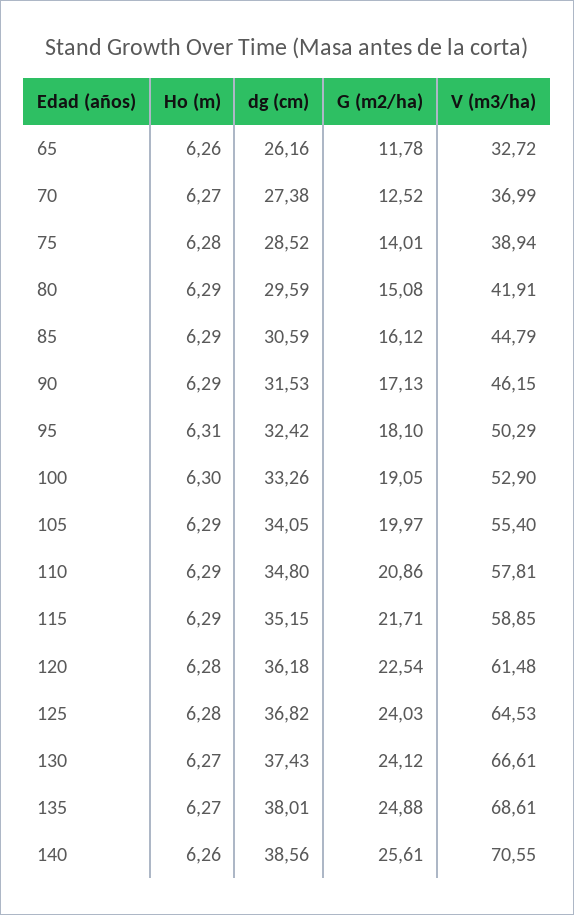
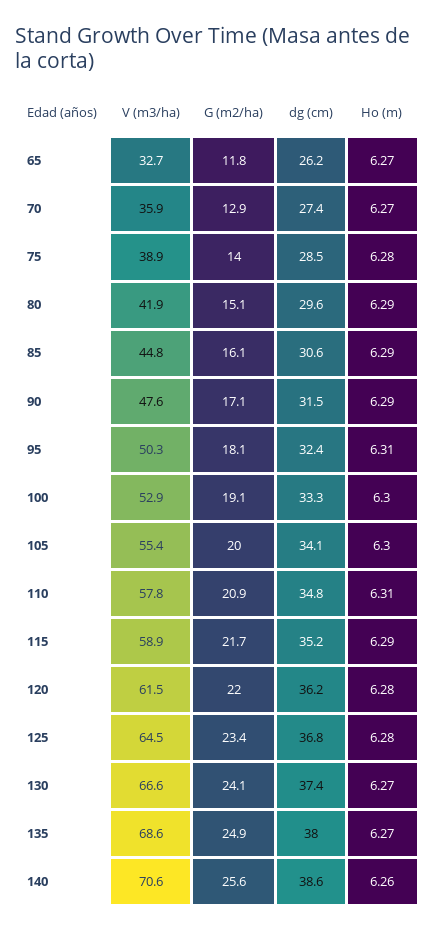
  {
    "Ho (m)": {
-     "65": 6.26,
+     "65": 6.27,
      "70": 6.27,
      "75": 6.28,
      "80": 6.29,
      "85": 6.29,
      "90": 6.29,
      "95": 6.31,
      "100": 6.3,
-     "105": 6.29,
+     "105": 6.3,
-     "110": 6.29,
+     "110": 6.31,
      "115": 6.29,
      "120": 6.28,
      "125": 6.28,
      "130": 6.27,
      "135": 6.27,
      "140": 6.26
    },
    "dg (cm)": {
      "65": 26.16,
      "70": 27.38,
      "75": 28.52,
      "80": 29.59,
      "85": 30.59,
      "90": 31.53,
      "95": 32.42,
      "100": 33.26,
      "105": 34.05,
      "110": 34.8,
      "115": 35.15,
      "120": 36.18,
      "125": 36.82,
      "130": 37.43,
      "135": 38.01,
      "140": 38.56
    },
    "G (m2/ha)": {
      "65": 11.78,
-     "70": 12.52,
+     "70": 12.9,
      "75": 14.01,
      "80": 15.08,
      "85": 16.12,
      "90": 17.13,
      "95": 18.1,
      "100": 19.05,
      "105": 19.97,
      "110": 20.86,
      "115": 21.71,
-     "120": 22.54,
+     "120": 22,
-     "125": 24.03,
+     "125": 23.4,
      "130": 24.12,
      "135": 24.88,
      "140": 25.61
    },
    "V (m3/ha)": {
      "65": 32.72,
-     "70": 36.99,
+     "70": 35.9,
      "75": 38.94,
      "80": 41.91,
      "85": 44.79,
-     "90": 46.15,
+     "90": 47.6,
      "95": 50.29,
      "100": 52.9,
      "105": 55.4,
      "110": 57.81,
      "115": 58.85,
      "120": 61.48,
      "125": 64.53,
      "130": 66.61,
      "135": 68.61,
      "140": 70.55
    }
  }

